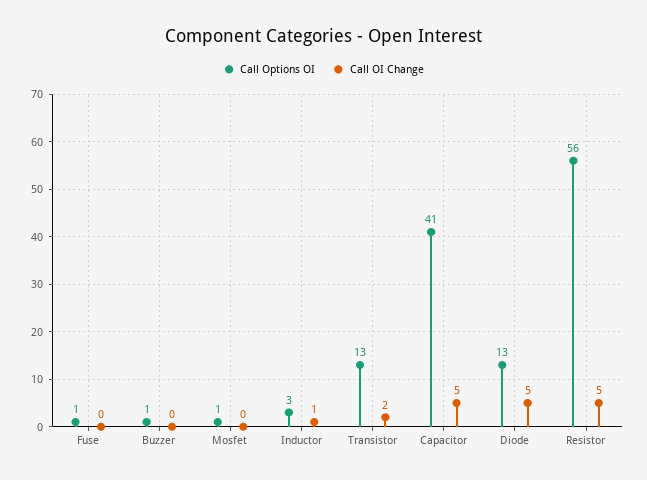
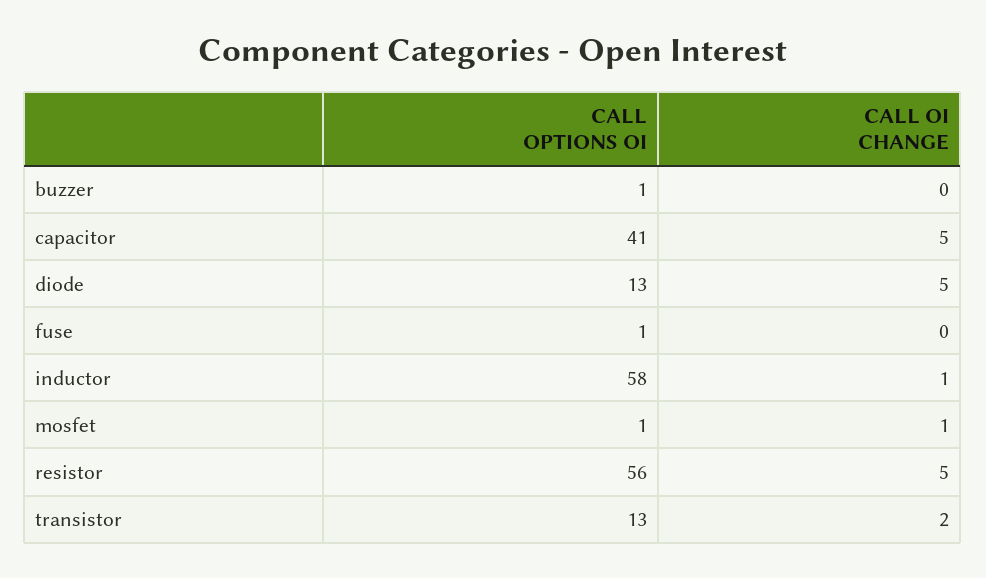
  {
    "Call Options OI": {
      "Fuse": 1,
      "Buzzer": 1,
      "Mosfet": 1,
-     "Inductor": 3,
+     "Inductor": 58,
      "Transistor": 13,
      "Capacitor": 41,
      "Diode": 13,
      "Resistor": 56
    },
    "Call OI Change": {
      "Fuse": 0,
      "Buzzer": 0,
-     "Mosfet": 0,
+     "Mosfet": 1,
      "Inductor": 1,
      "Transistor": 2,
      "Capacitor": 5,
      "Diode": 5,
      "Resistor": 5
    }
  }

